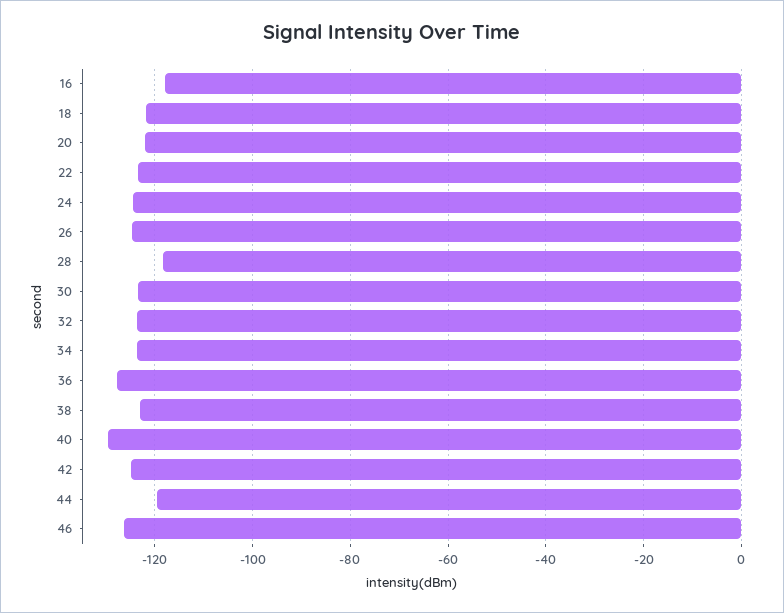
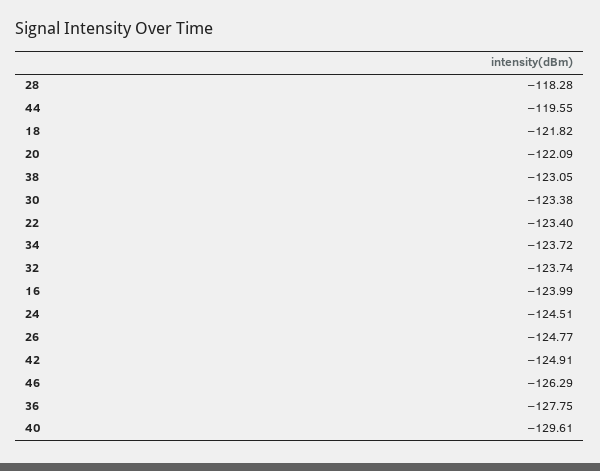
  {
-   "16": -118,
+   "16": -123.99,
    "18": -121.82,
    "20": -122.09,
    "22": -123.4,
    "24": -124.51,
    "26": -124.77,
    "28": -118.28,
    "30": -123.38,
    "32": -123.74,
    "34": -123.72,
    "36": -127.75,
    "38": -123.05,
    "40": -129.61,
    "42": -124.91,
    "44": -119.55,
    "46": -126.29
  }

